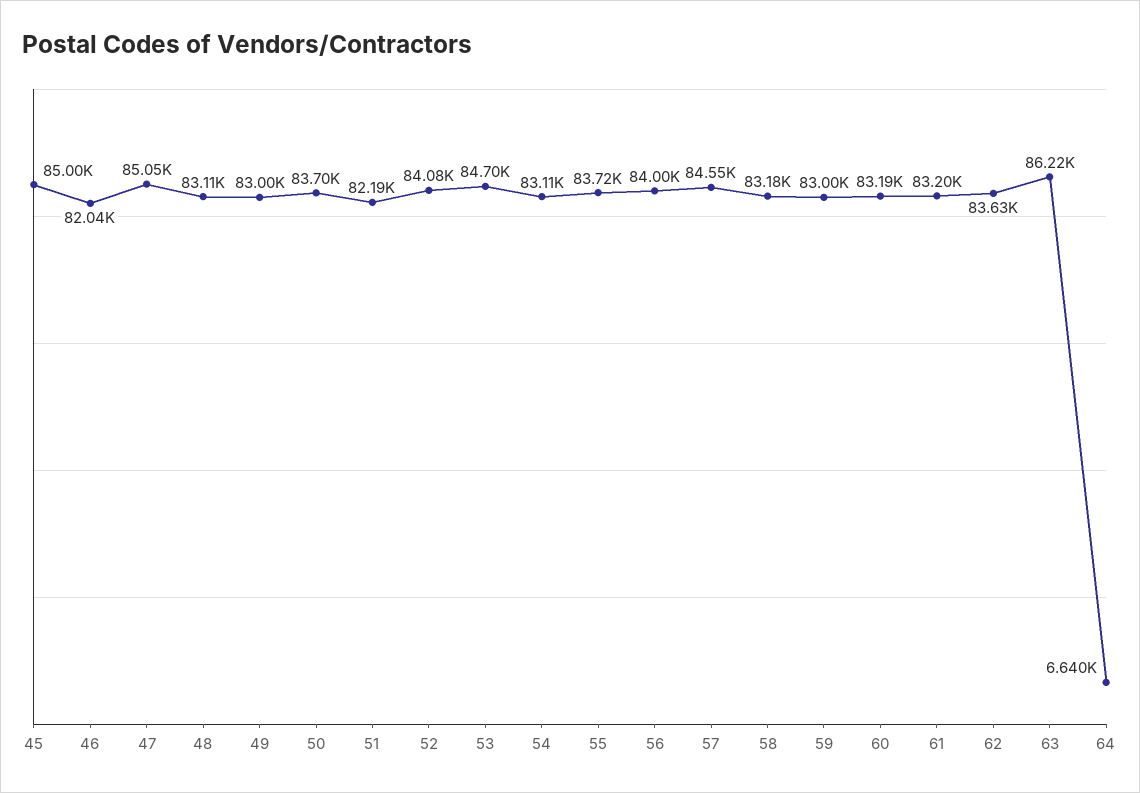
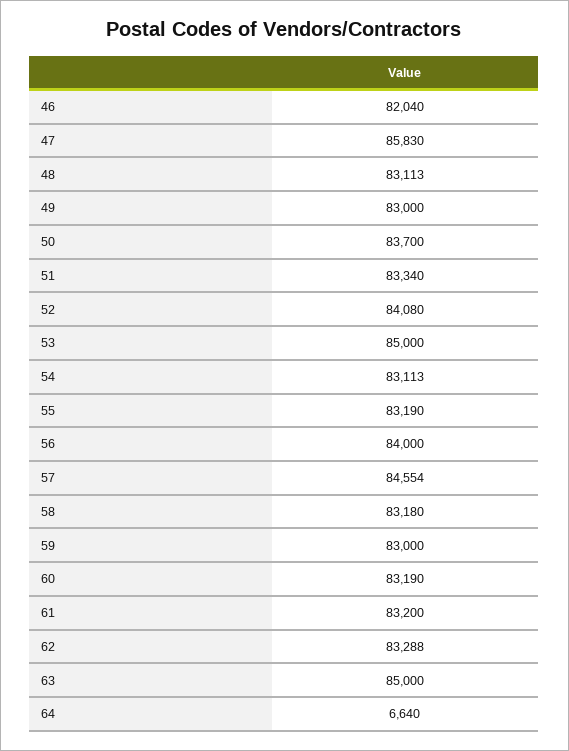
  {
-   "45": 85000,
    "46": 82040,
-   "47": 85050,
+   "47": 85830,
    "48": 83113,
    "49": 83000,
    "50": 83700,
-   "51": 82190,
+   "51": 83340,
    "52": 84080,
-   "53": 84700,
+   "53": 85000,
    "54": 83113,
-   "55": 83720,
+   "55": 83190,
    "56": 84000,
    "57": 84554,
    "58": 83180,
    "59": 83000,
    "60": 83190,
    "61": 83200,
-   "62": 83630,
+   "62": 83288,
-   "63": 86220,
+   "63": 85000,
    "64": 6640
  }

